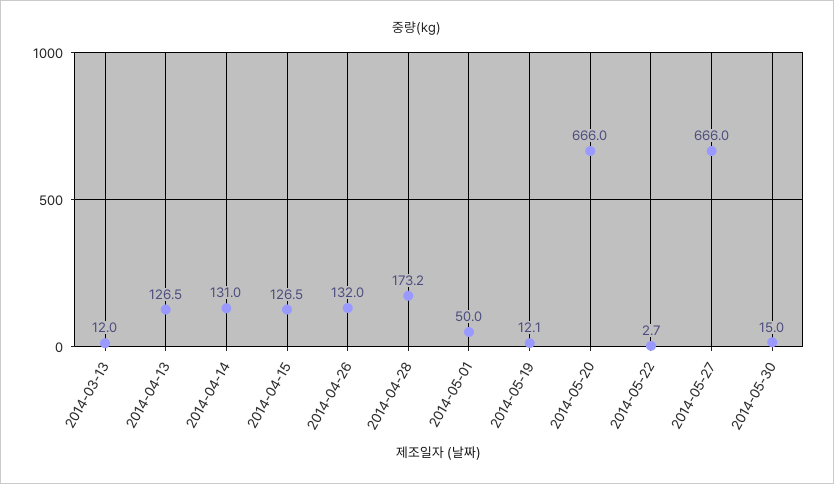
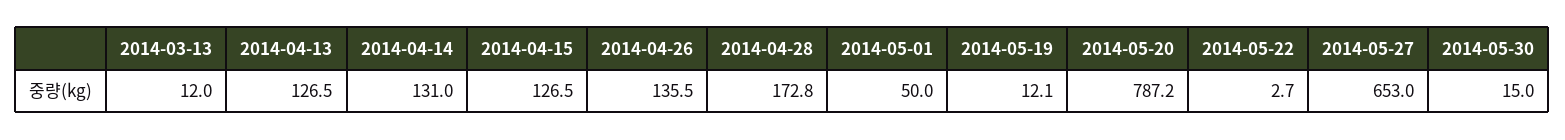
  {
    "2014-03-13": 12,
    "2014-04-13": 126.5,
    "2014-04-14": 131,
    "2014-04-15": 126.5,
-   "2014-04-26": 132,
+   "2014-04-26": 135.5,
-   "2014-04-28": 173.2,
+   "2014-04-28": 172.8,
    "2014-05-01": 50,
    "2014-05-19": 12.1,
-   "2014-05-20": 666,
+   "2014-05-20": 787.2,
    "2014-05-22": 2.7,
-   "2014-05-27": 666,
+   "2014-05-27": 653,
    "2014-05-30": 15
  }

